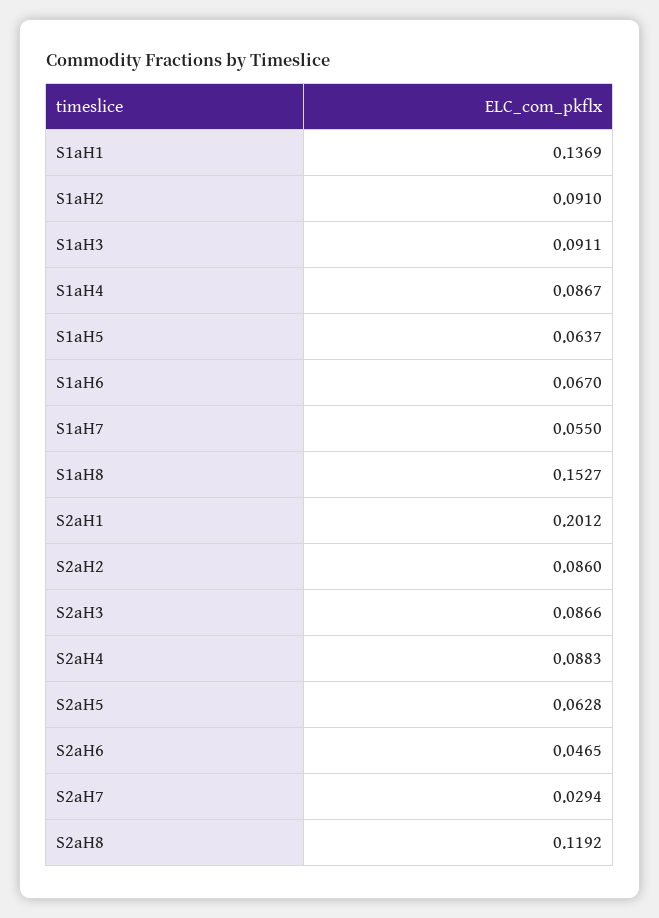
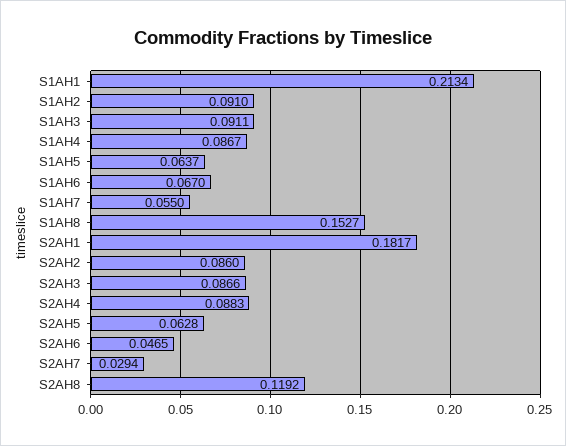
  {
-   "S1aH1": 0.1369,
+   "S1aH1": 0.2134,
    "S1aH2": 0.091,
    "S1aH3": 0.0911,
    "S1aH4": 0.0867,
    "S1aH5": 0.0637,
    "S1aH6": 0.067,
    "S1aH7": 0.055,
    "S1aH8": 0.1527,
-   "S2aH1": 0.2012,
+   "S2aH1": 0.1817,
    "S2aH2": 0.086,
    "S2aH3": 0.0866,
    "S2aH4": 0.0883,
    "S2aH5": 0.0628,
    "S2aH6": 0.0465,
    "S2aH7": 0.0294,
    "S2aH8": 0.1192
  }

